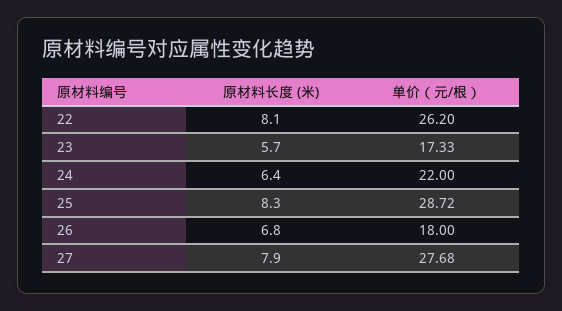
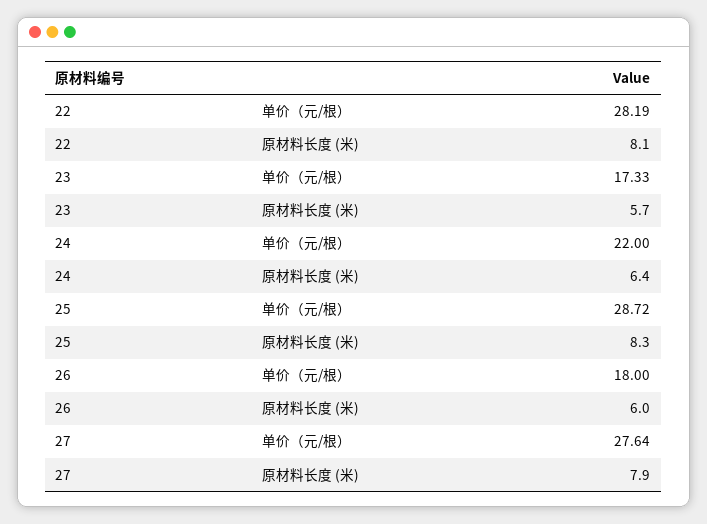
  {
    "原材料长度 (米)": {
      "22": 8.1,
      "23": 5.7,
      "24": 6.4,
      "25": 8.3,
-     "26": 6.8,
+     "26": 6,
      "27": 7.9
    },
    "单价（元/根）": {
-     "22": 26.2,
+     "22": 28.19,
      "23": 17.33,
      "24": 22,
      "25": 28.72,
      "26": 18,
-     "27": 27.68
+     "27": 27.64
    }
  }

